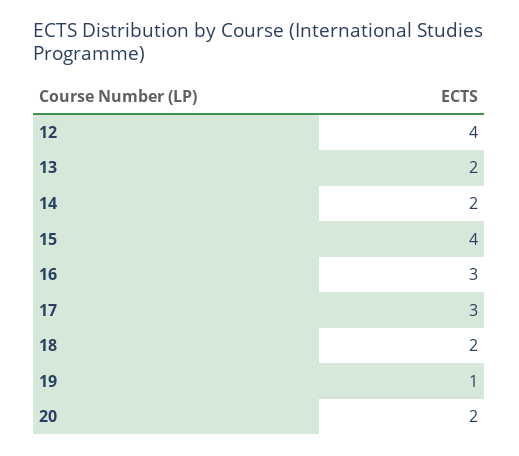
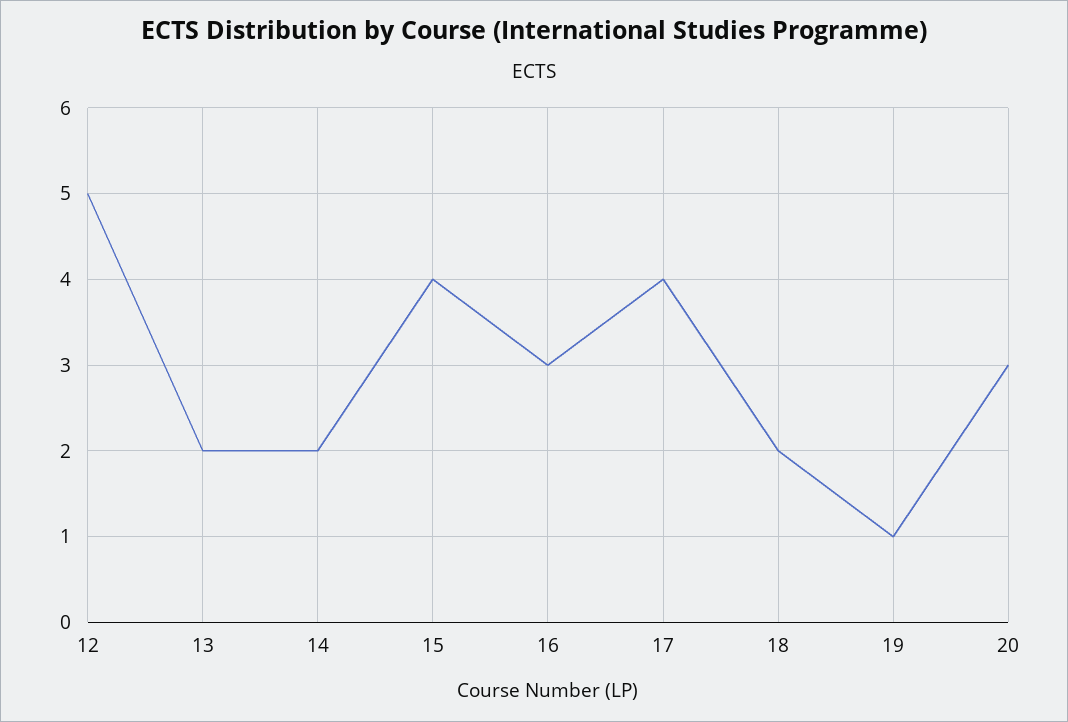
  {
-   "12": 4,
+   "12": 5,
    "13": 2,
    "14": 2,
    "15": 4,
    "16": 3,
-   "17": 3,
+   "17": 4,
    "18": 2,
    "19": 1,
-   "20": 2
+   "20": 3
  }

